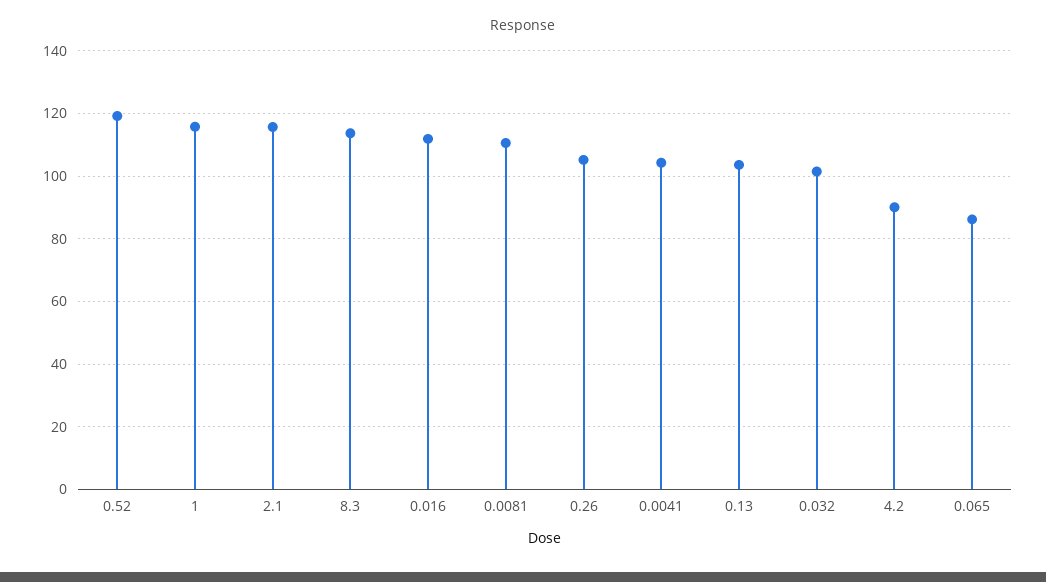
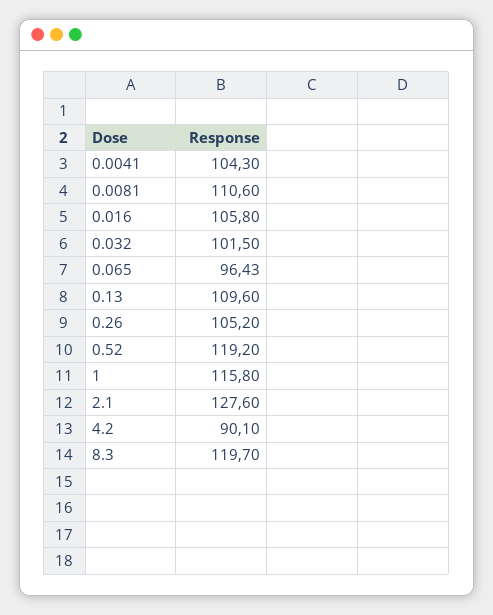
  {
    "0.52": 119.2,
    "1": 115.8,
-   "2.1": 116,
+   "2.1": 127.6,
-   "8.3": 114,
+   "8.3": 119.7,
-   "0.016": 112,
+   "0.016": 105.8,
    "0.0081": 110.6,
    "0.26": 105.2,
    "0.0041": 104.3,
-   "0.13": 104,
+   "0.13": 109.6,
    "0.032": 101.5,
    "4.2": 90.1,
-   "0.065": 86
+   "0.065": 96.43
  }

